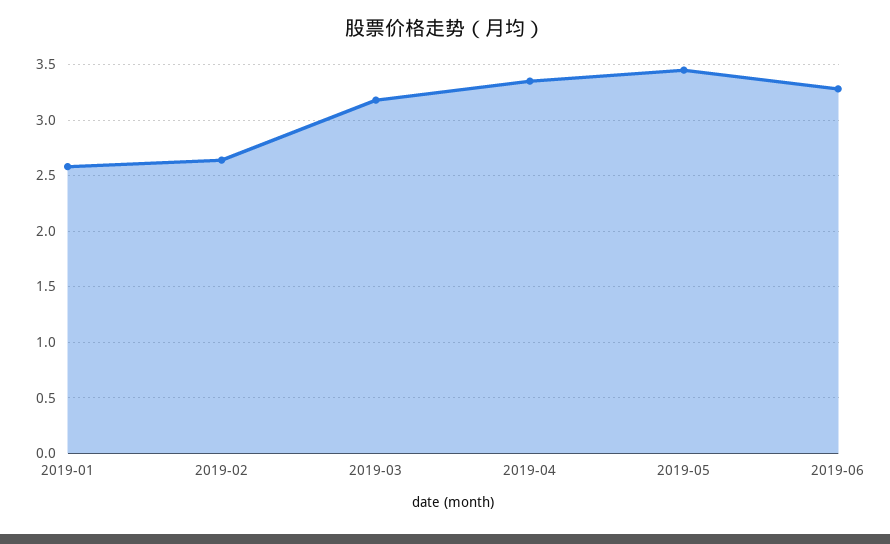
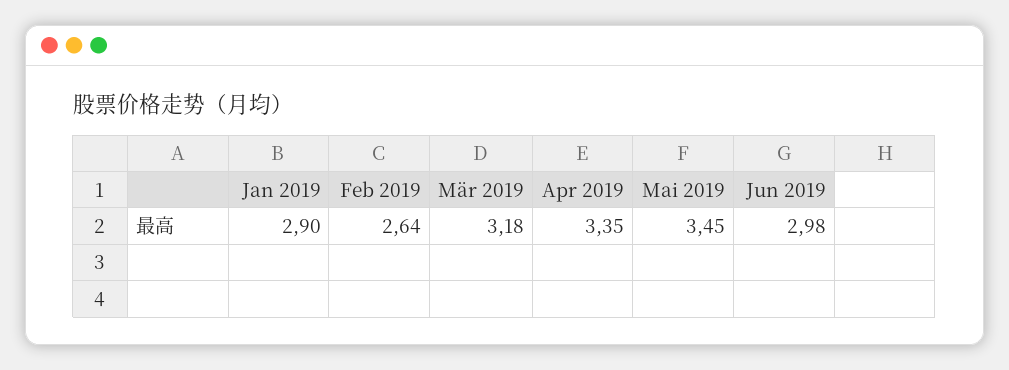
  {
-   "2019-01": 2.6,
+   "2019-01": 2.9,
    "2019-02": 2.64,
    "2019-03": 3.18,
    "2019-04": 3.35,
    "2019-05": 3.45,
-   "2019-06": 3.3
+   "2019-06": 2.98
  }

